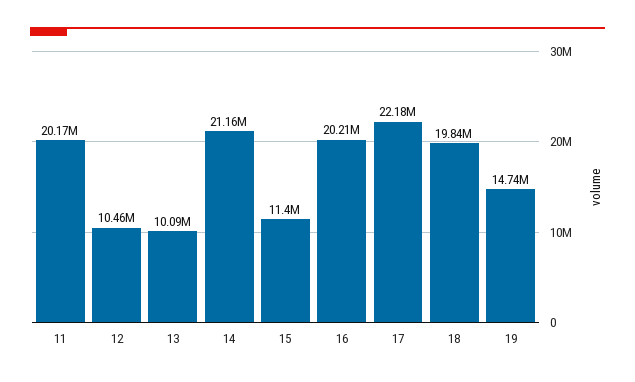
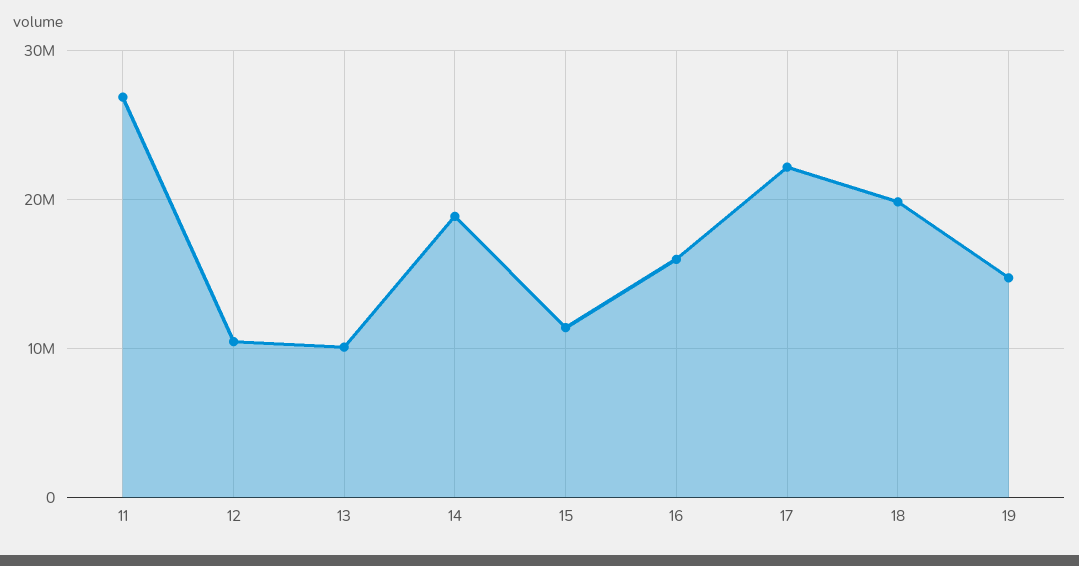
  {
-   "11": 20170000,
+   "11": 27000000,
    "12": 10460000,
    "13": 10090000,
-   "14": 21160000,
+   "14": 19000000,
    "15": 11400000,
-   "16": 20210000,
+   "16": 16000000,
    "17": 22180000,
    "18": 19840000,
    "19": 14740000
  }

